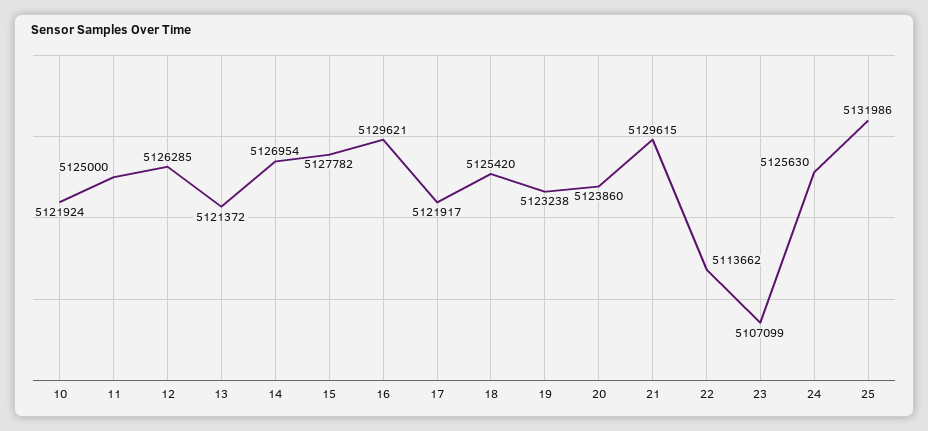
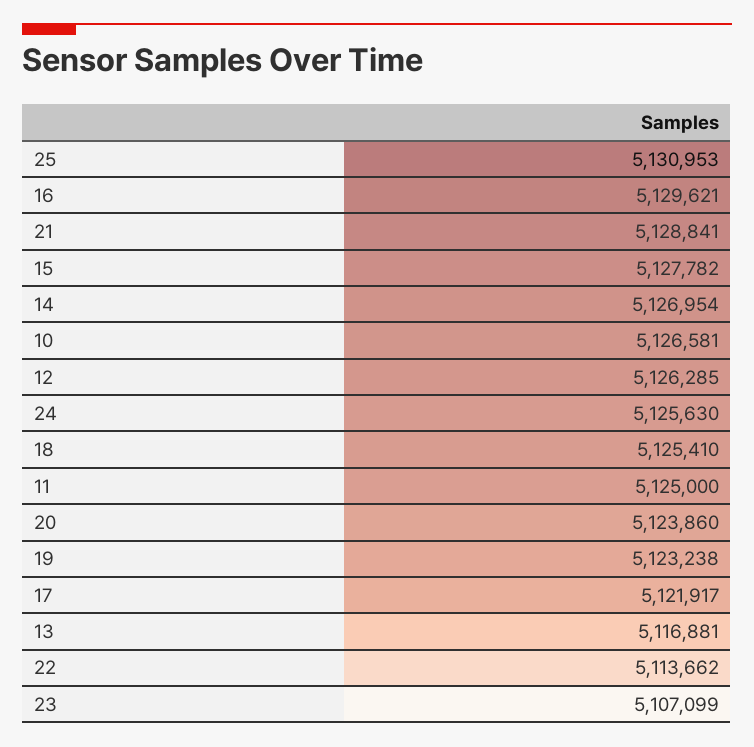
  {
-   "10": 5121924,
+   "10": 5126581,
    "11": 5125000,
    "12": 5126285,
-   "13": 5121372,
+   "13": 5116881,
    "14": 5126954,
    "15": 5127782,
    "16": 5129621,
    "17": 5121917,
-   "18": 5125420,
+   "18": 5125410,
    "19": 5123238,
    "20": 5123860,
-   "21": 5129615,
+   "21": 5128841,
    "22": 5113662,
    "23": 5107099,
    "24": 5125630,
-   "25": 5131986
+   "25": 5130953
  }

